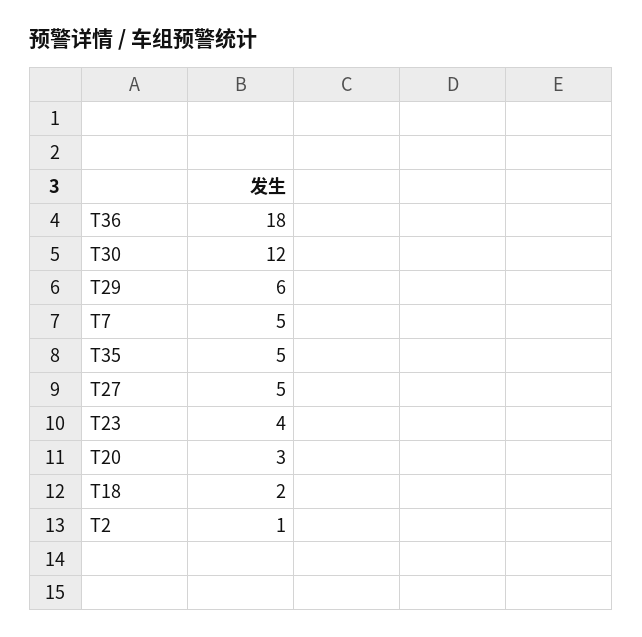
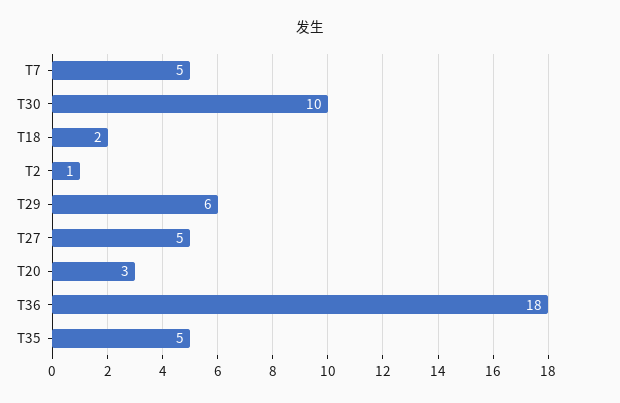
  {
    "T36": 18,
-   "T30": 12,
+   "T30": 10,
    "T29": 6,
    "T7": 5,
    "T35": 5,
    "T27": 5,
-   "T23": 4,
    "T20": 3,
    "T18": 2,
    "T2": 1
  }

